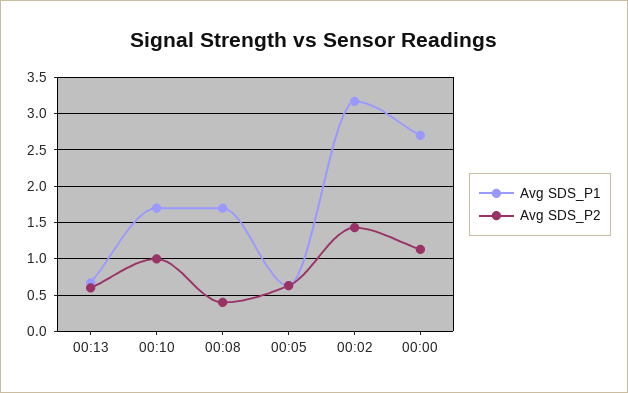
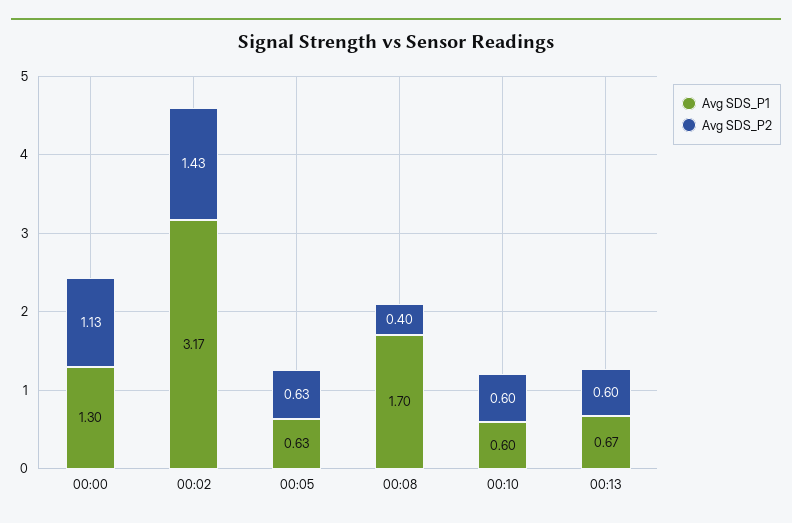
  {
    "Avg SDS_P1": {
      "00:13": 0.67,
-     "00:10": 1.7,
+     "00:10": 0.6,
      "00:08": 1.7,
      "00:05": 0.63,
      "00:02": 3.17,
-     "00:00": 2.7
+     "00:00": 1.3
    },
    "Avg SDS_P2": {
      "00:13": 0.6,
-     "00:10": 1,
+     "00:10": 0.6,
      "00:08": 0.4,
      "00:05": 0.63,
      "00:02": 1.43,
      "00:00": 1.13
    }
  }

